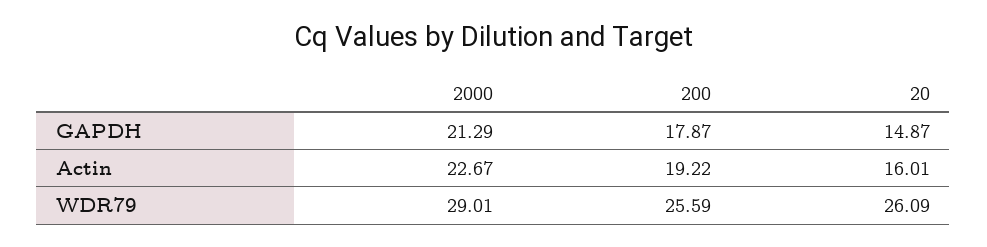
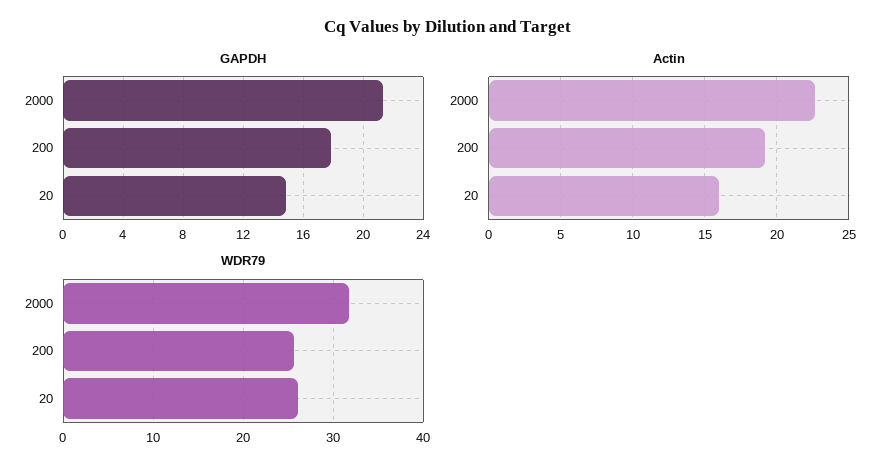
  {
    "GAPDH": {
      "2000": 21.29,
      "200": 17.87,
      "20": 14.87
    },
    "Actin": {
      "2000": 22.67,
      "200": 19.22,
      "20": 16.01
    },
    "WDR79": {
-     "2000": 29.01,
+     "2000": 32,
      "200": 25.59,
      "20": 26.09
    }
  }

